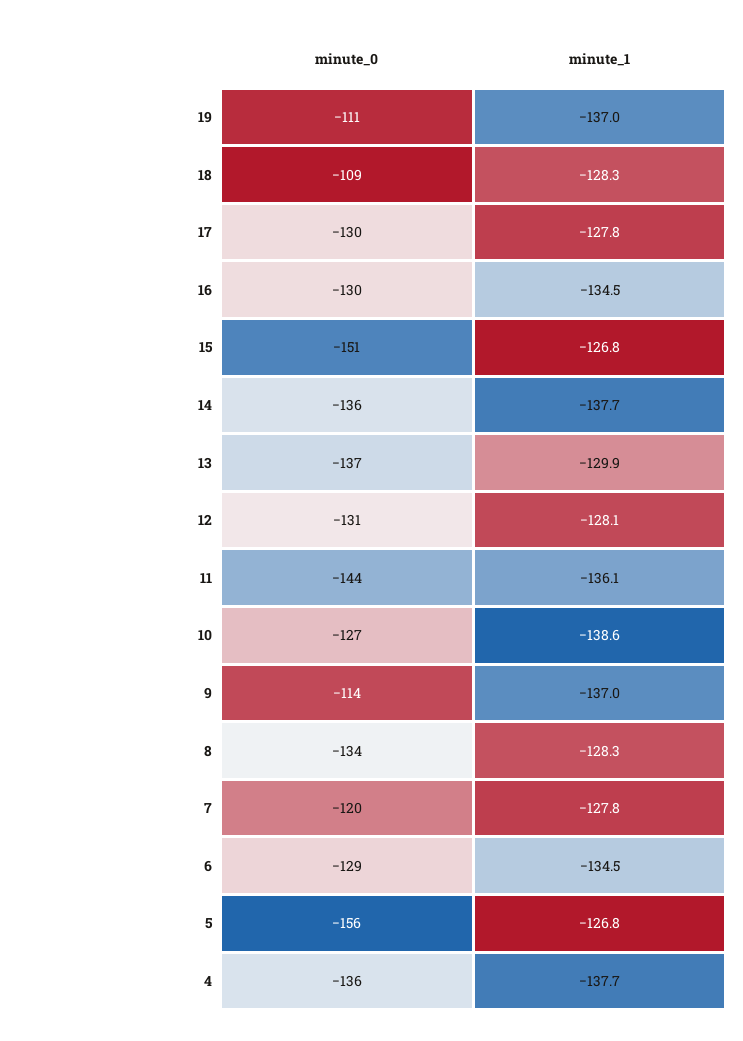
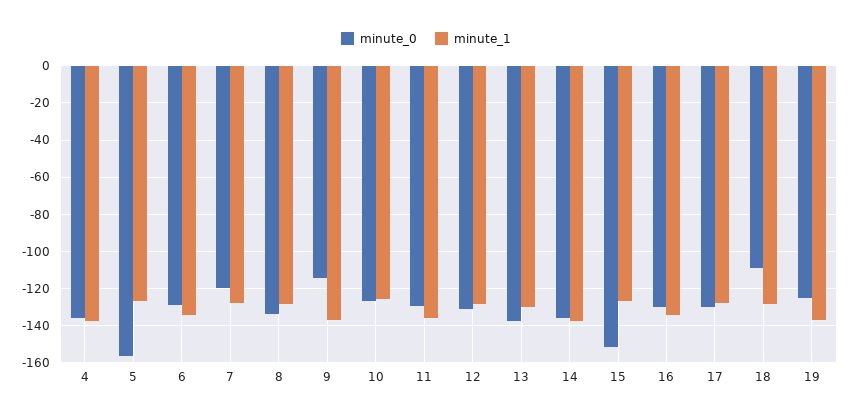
  {
    "minute_0": {
-     "19": -111,
+     "19": -125,
      "18": -109,
      "17": -130,
      "16": -130,
      "15": -151,
      "14": -136,
      "13": -137,
      "12": -131,
-     "11": -144,
+     "11": -130,
      "10": -127,
      "9": -114,
      "8": -134,
      "7": -120,
      "6": -129,
      "5": -156,
      "4": -136
    },
    "minute_1": {
      "19": -137,
      "18": -128.3,
      "17": -127.8,
      "16": -134.5,
      "15": -126.8,
      "14": -137.7,
      "13": -129.9,
      "12": -128.1,
      "11": -136.1,
-     "10": -138.6,
+     "10": -125,
      "9": -137,
      "8": -128.3,
      "7": -127.8,
      "6": -134.5,
      "5": -126.8,
      "4": -137.7
    }
  }

